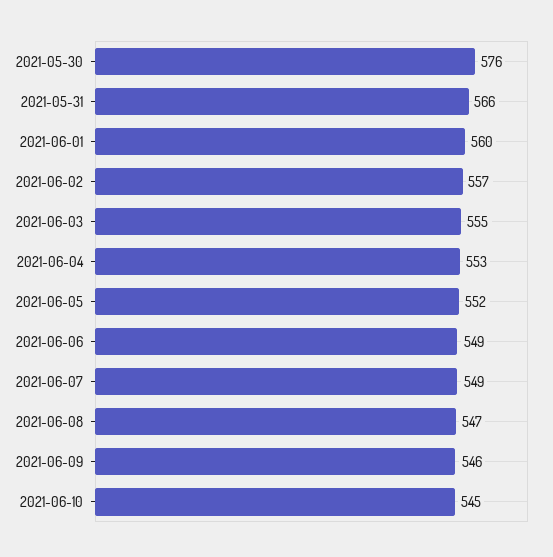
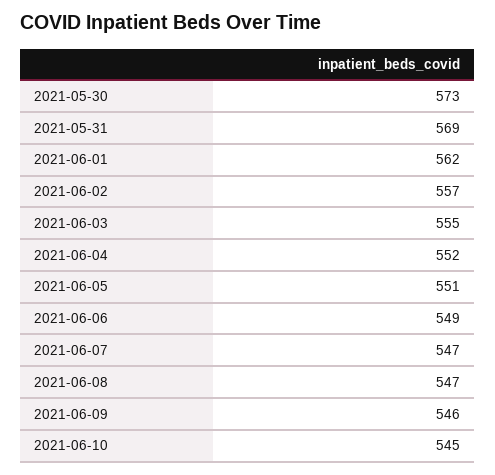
  {
-   "2021-05-30": 576,
+   "2021-05-30": 573,
-   "2021-05-31": 566,
+   "2021-05-31": 569,
-   "2021-06-01": 560,
+   "2021-06-01": 562,
    "2021-06-02": 557,
    "2021-06-03": 555,
-   "2021-06-04": 553,
+   "2021-06-04": 552,
-   "2021-06-05": 552,
+   "2021-06-05": 551,
    "2021-06-06": 549,
-   "2021-06-07": 549,
+   "2021-06-07": 547,
    "2021-06-08": 547,
    "2021-06-09": 546,
    "2021-06-10": 545
  }

